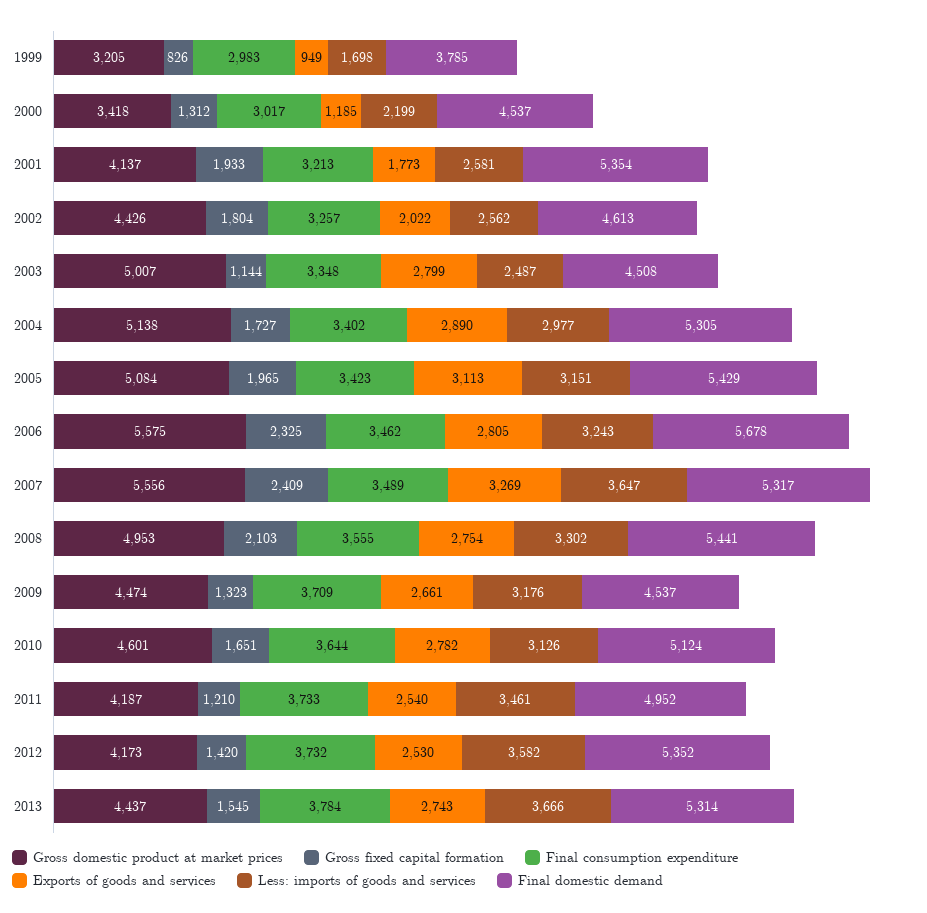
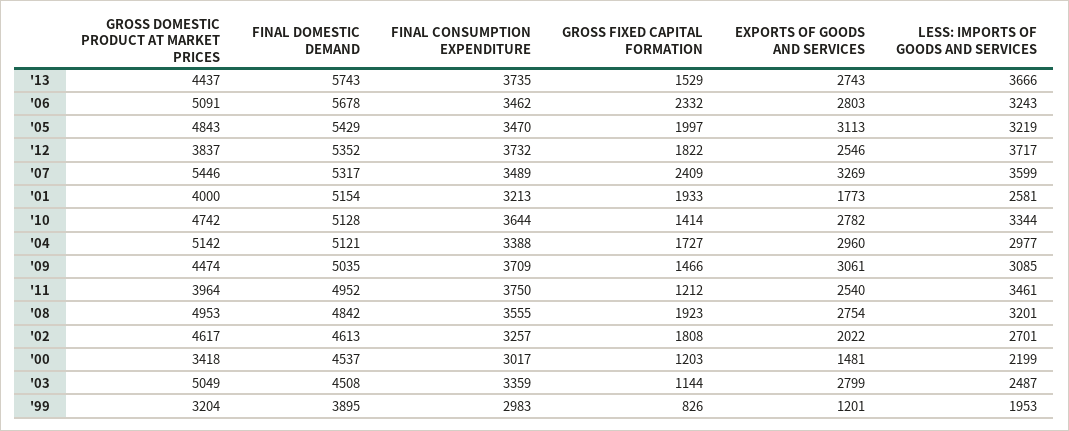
  {
    "Gross domestic product at market prices": {
-     "1999": 3205,
+     "1999": 3204,
      "2000": 3418,
-     "2001": 4137,
+     "2001": 4000,
-     "2002": 4426,
+     "2002": 4617,
-     "2003": 5007,
+     "2003": 5049,
-     "2004": 5138,
+     "2004": 5142,
-     "2005": 5084,
+     "2005": 4843,
-     "2006": 5575,
+     "2006": 5091,
-     "2007": 5556,
+     "2007": 5446,
      "2008": 4953,
      "2009": 4474,
-     "2010": 4601,
+     "2010": 4742,
-     "2011": 4187,
+     "2011": 3964,
-     "2012": 4173,
+     "2012": 3837,
      "2013": 4437
    },
    "Gross fixed capital formation": {
      "1999": 826,
-     "2000": 1312,
+     "2000": 1203,
      "2001": 1933,
-     "2002": 1804,
+     "2002": 1808,
      "2003": 1144,
      "2004": 1727,
-     "2005": 1965,
+     "2005": 1997,
-     "2006": 2325,
+     "2006": 2332,
      "2007": 2409,
-     "2008": 2103,
+     "2008": 1923,
-     "2009": 1323,
+     "2009": 1466,
-     "2010": 1651,
+     "2010": 1414,
-     "2011": 1210,
+     "2011": 1212,
-     "2012": 1420,
+     "2012": 1822,
-     "2013": 1545
+     "2013": 1529
    },
    "Final consumption expenditure": {
      "1999": 2983,
      "2000": 3017,
      "2001": 3213,
      "2002": 3257,
-     "2003": 3348,
+     "2003": 3359,
-     "2004": 3402,
+     "2004": 3388,
-     "2005": 3423,
+     "2005": 3470,
      "2006": 3462,
      "2007": 3489,
      "2008": 3555,
      "2009": 3709,
      "2010": 3644,
-     "2011": 3733,
+     "2011": 3750,
      "2012": 3732,
-     "2013": 3784
+     "2013": 3735
    },
    "Exports of goods and services": {
-     "1999": 949,
+     "1999": 1201,
-     "2000": 1185,
+     "2000": 1481,
      "2001": 1773,
      "2002": 2022,
      "2003": 2799,
-     "2004": 2890,
+     "2004": 2960,
      "2005": 3113,
-     "2006": 2805,
+     "2006": 2803,
      "2007": 3269,
      "2008": 2754,
-     "2009": 2661,
+     "2009": 3061,
      "2010": 2782,
      "2011": 2540,
-     "2012": 2530,
+     "2012": 2546,
      "2013": 2743
    },
    "Less: imports of goods and services": {
-     "1999": 1698,
+     "1999": 1953,
      "2000": 2199,
      "2001": 2581,
-     "2002": 2562,
+     "2002": 2701,
      "2003": 2487,
      "2004": 2977,
-     "2005": 3151,
+     "2005": 3219,
      "2006": 3243,
-     "2007": 3647,
+     "2007": 3599,
-     "2008": 3302,
+     "2008": 3201,
-     "2009": 3176,
+     "2009": 3085,
-     "2010": 3126,
+     "2010": 3344,
      "2011": 3461,
-     "2012": 3582,
+     "2012": 3717,
      "2013": 3666
    },
    "Final domestic demand": {
-     "1999": 3785,
+     "1999": 3895,
      "2000": 4537,
-     "2001": 5354,
+     "2001": 5154,
      "2002": 4613,
      "2003": 4508,
-     "2004": 5305,
+     "2004": 5121,
      "2005": 5429,
      "2006": 5678,
      "2007": 5317,
-     "2008": 5441,
+     "2008": 4842,
-     "2009": 4537,
+     "2009": 5035,
-     "2010": 5124,
+     "2010": 5128,
      "2011": 4952,
      "2012": 5352,
-     "2013": 5314
+     "2013": 5743
    }
  }

